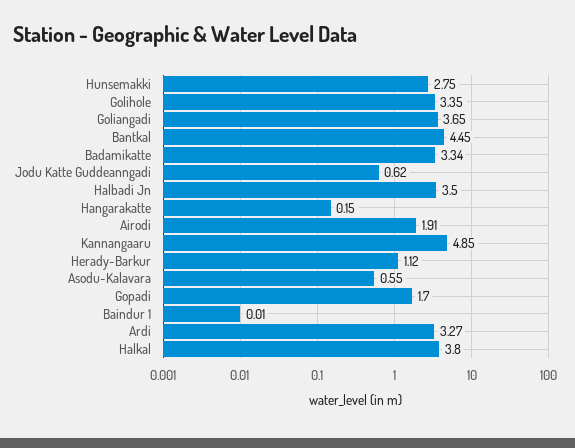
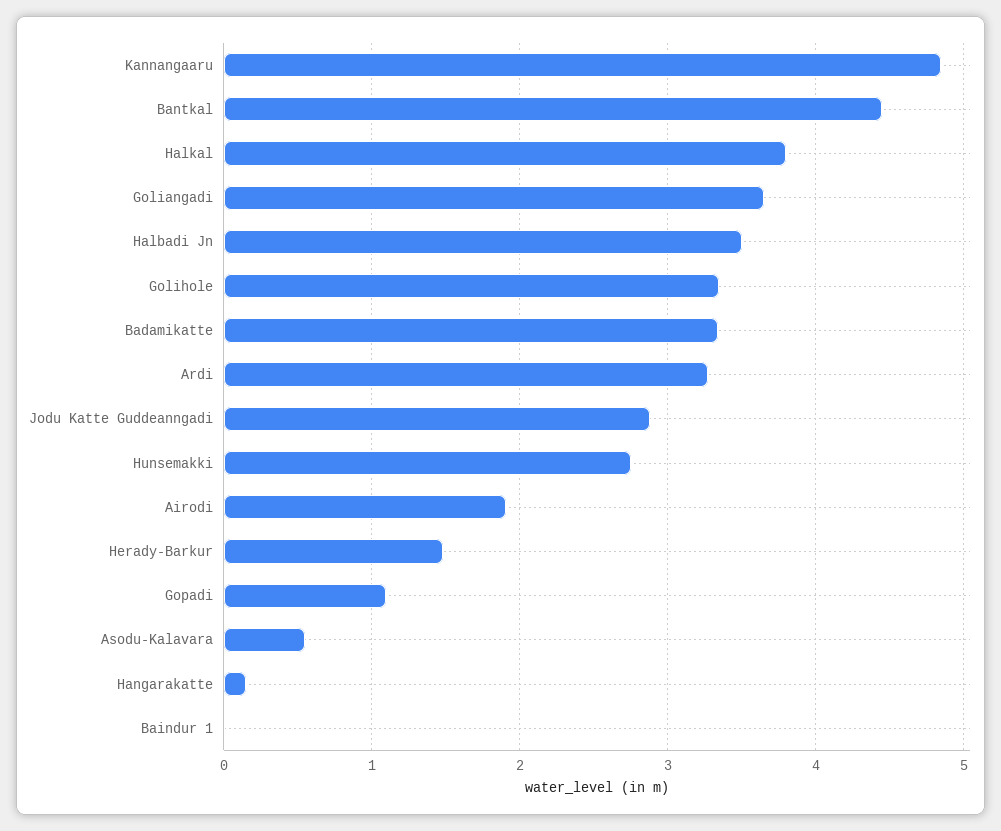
  {
    "Hunsemakki": 2.75,
    "Golihole": 3.35,
    "Goliangadi": 3.65,
    "Bantkal": 4.45,
    "Badamikatte": 3.34,
-   "Jodu Katte Guddeanngadi": 0.62,
+   "Jodu Katte Guddeanngadi": 2.9,
    "Halbadi Jn": 3.5,
    "Hangarakatte": 0.15,
    "Airodi": 1.91,
    "Kannangaaru": 4.85,
-   "Herady-Barkur": 1.12,
+   "Herady-Barkur": 1.5,
    "Asodu-Kalavara": 0.55,
-   "Gopadi": 1.7,
+   "Gopadi": 1.1,
    "Baindur 1": 0.01,
    "Ardi": 3.27,
    "Halkal": 3.8
  }

